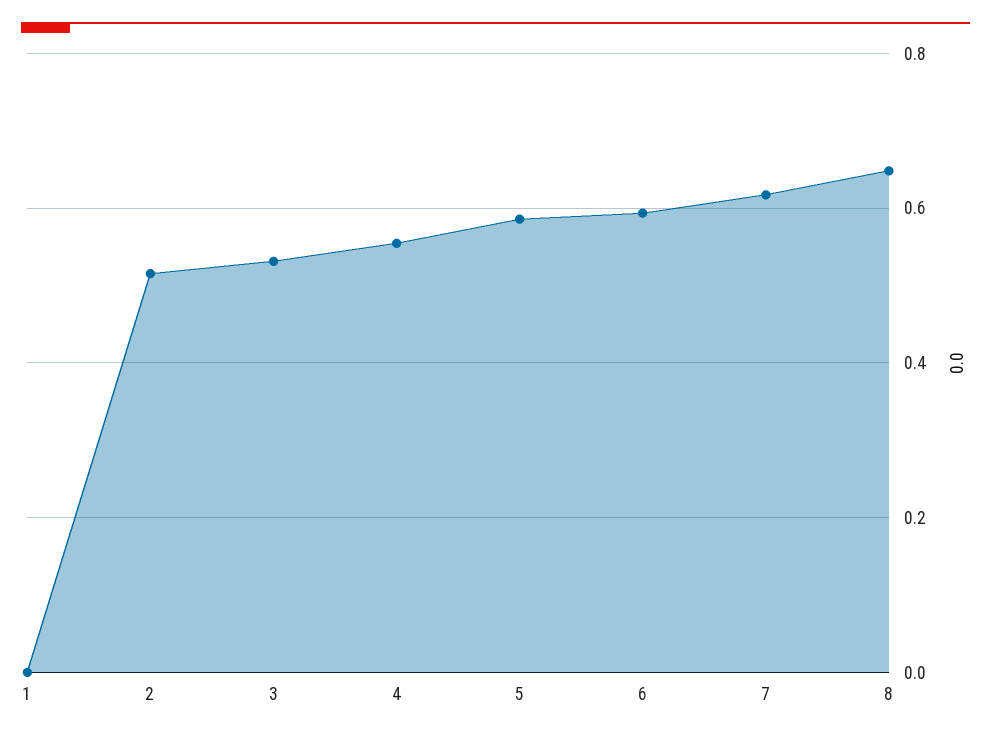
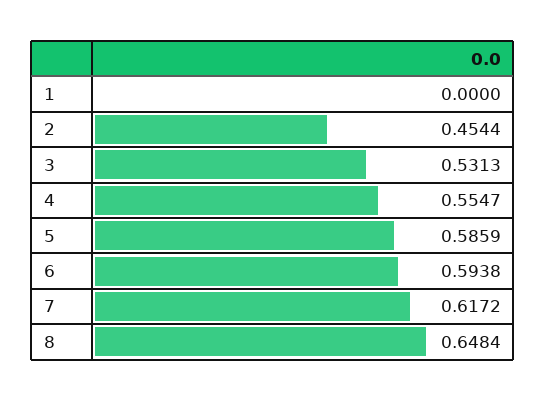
  {
    "1": 0,
-   "2": 0.52,
+   "2": 0.4544,
    "3": 0.5313,
    "4": 0.5547,
    "5": 0.5859,
    "6": 0.5938,
    "7": 0.6172,
    "8": 0.6484
  }

